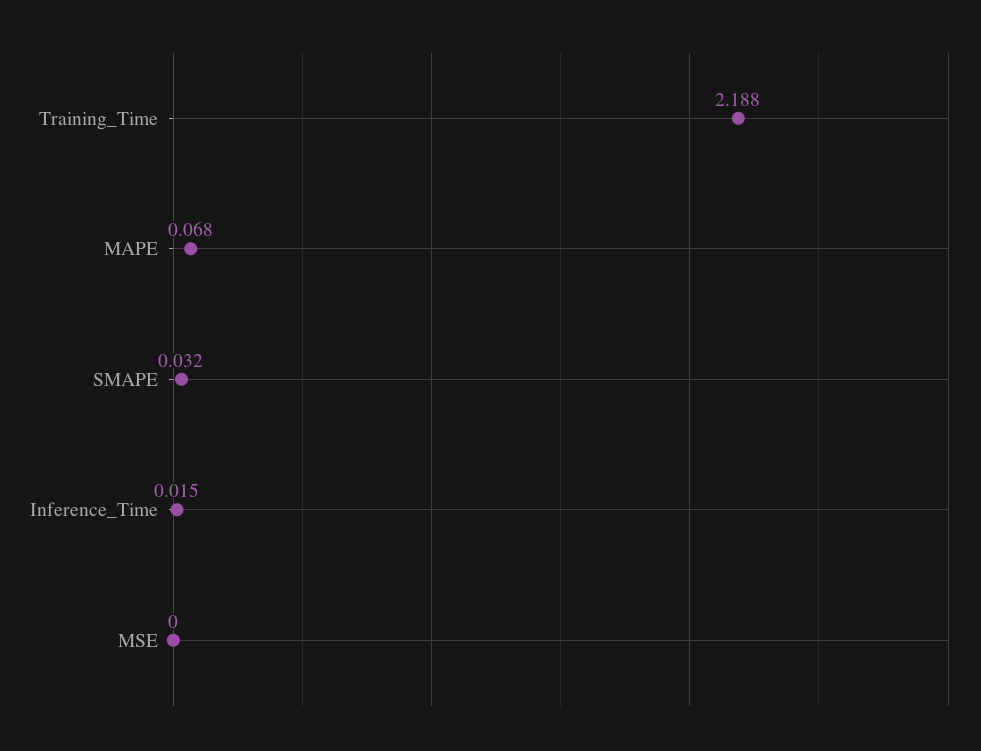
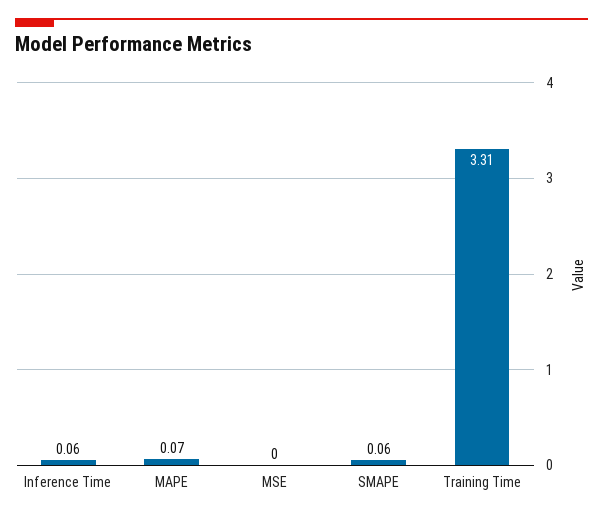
  {
-   "Training_Time": 2.188,
+   "Training_Time": 3.31,
    "MAPE": 0.068,
-   "SMAPE": 0.032,
+   "SMAPE": 0.06,
-   "Inference_Time": 0.015,
+   "Inference_Time": 0.06,
    "MSE": 0
  }

